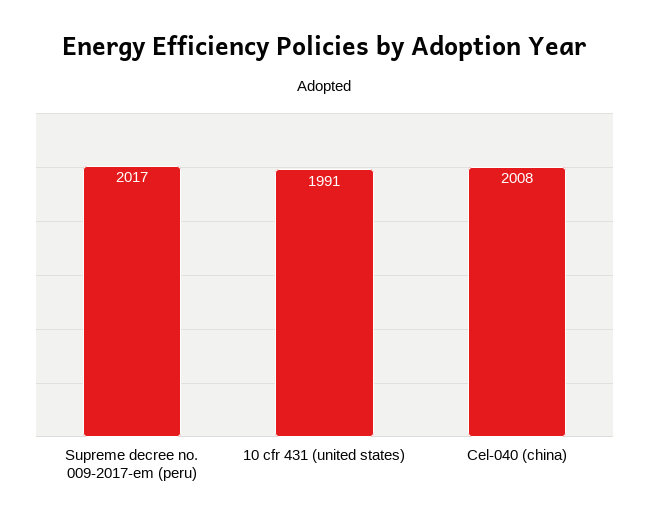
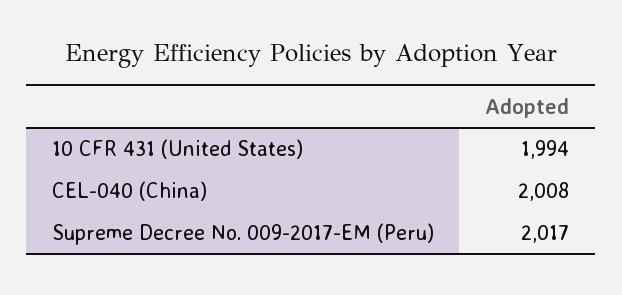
  {
    "Supreme decree no. 009-2017-em (peru)": 2017,
-   "10 cfr 431 (united states)": 1991,
+   "10 cfr 431 (united states)": 1994,
    "Cel-040 (china)": 2008
  }

